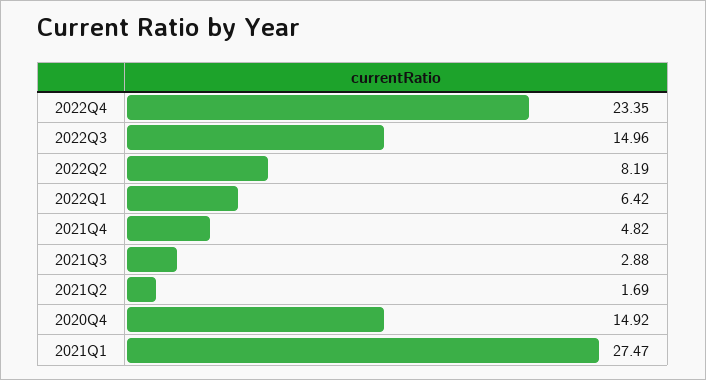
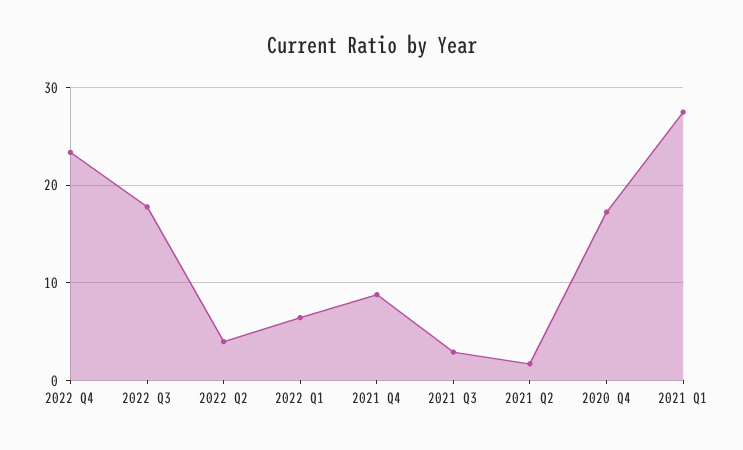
  {
    "2022Q4": 23.35,
-   "2022Q3": 14.96,
+   "2022Q3": 18,
-   "2022Q2": 8.19,
+   "2022Q2": 4,
    "2022Q1": 6.42,
-   "2021Q4": 4.82,
+   "2021Q4": 9,
    "2021Q3": 2.88,
    "2021Q2": 1.69,
-   "2020Q4": 14.92,
+   "2020Q4": 17,
    "2021Q1": 27.47
  }

